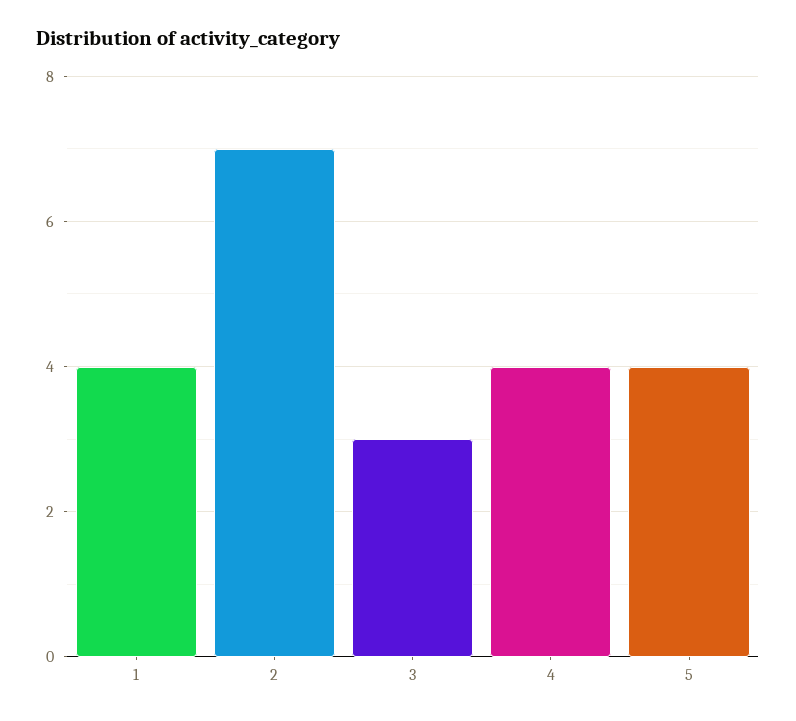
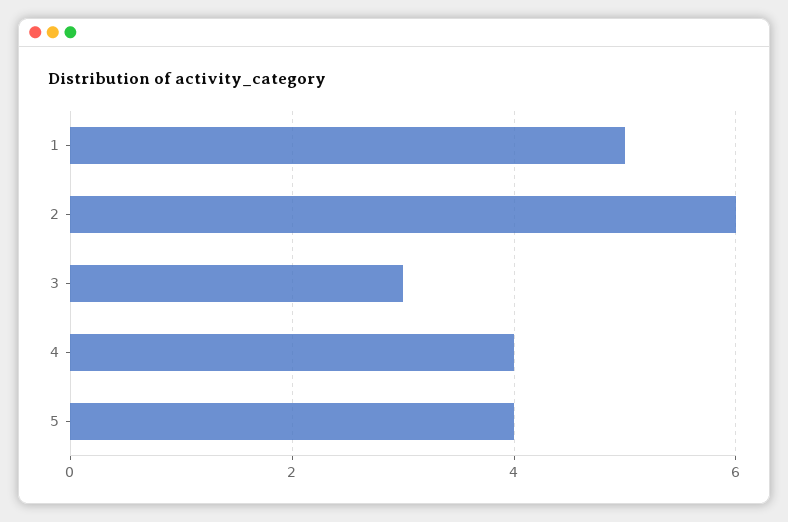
  {
-   "1": 4,
+   "1": 5,
-   "2": 7,
+   "2": 6,
    "3": 3,
    "4": 4,
    "5": 4
  }

